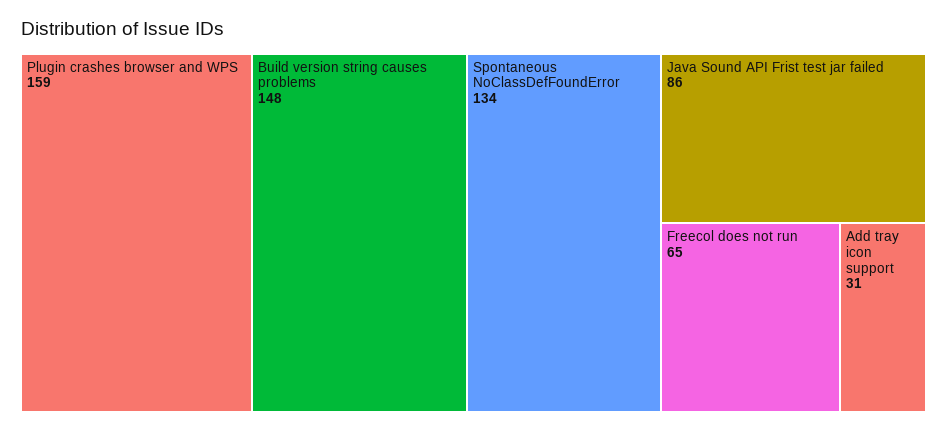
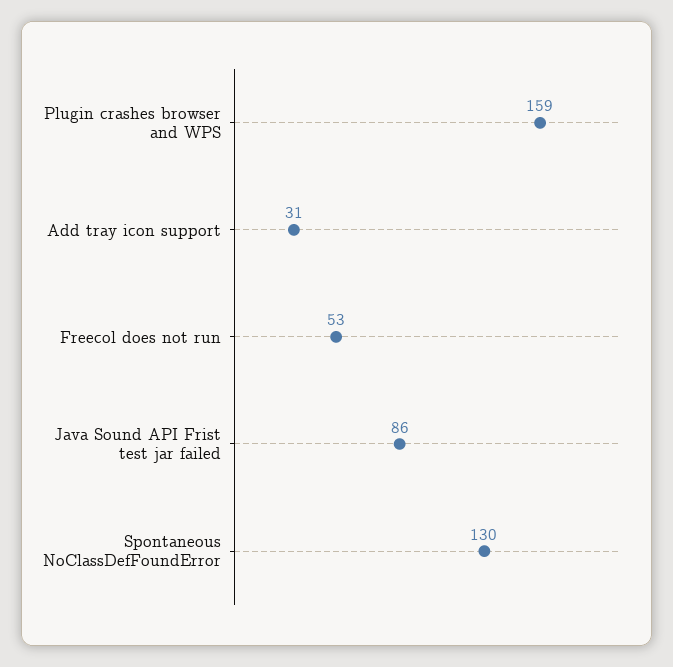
  {
    "Plugin crashes browser and WPS": 159,
-   "Build version string causes problems": 148,
-   "Spontaneous NoClassDefFoundError": 134,
+   "Spontaneous NoClassDefFoundError": 130,
    "Java Sound API Frist test jar failed": 86,
-   "Freecol does not run": 65,
+   "Freecol does not run": 53,
    "Add tray icon support": 31
  }

